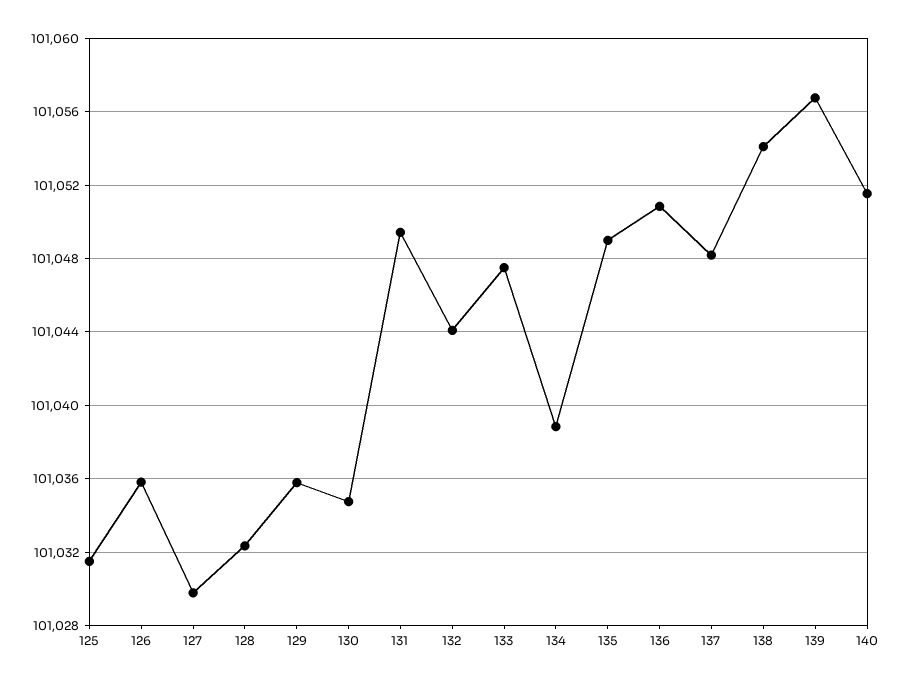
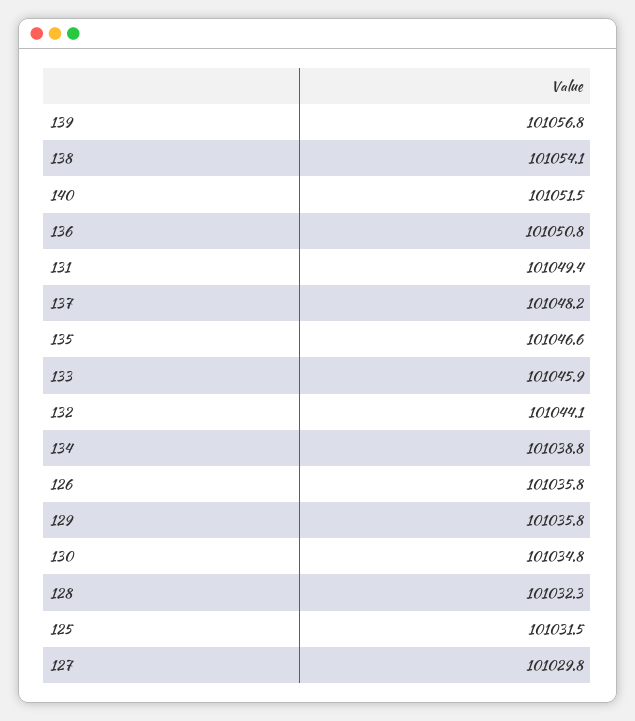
  {
    "125": 101031.5,
    "126": 101035.8,
    "127": 101029.8,
    "128": 101032.3,
    "129": 101035.8,
    "130": 101034.8,
    "131": 101049.4,
    "132": 101044.1,
-   "133": 101047.5,
+   "133": 101045.9,
    "134": 101038.8,
-   "135": 101049,
+   "135": 101046.6,
    "136": 101050.8,
    "137": 101048.2,
    "138": 101054.1,
    "139": 101056.8,
    "140": 101051.5
  }

